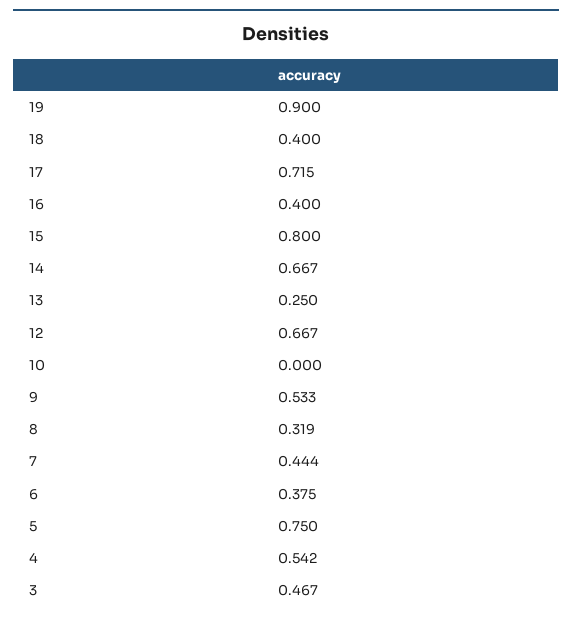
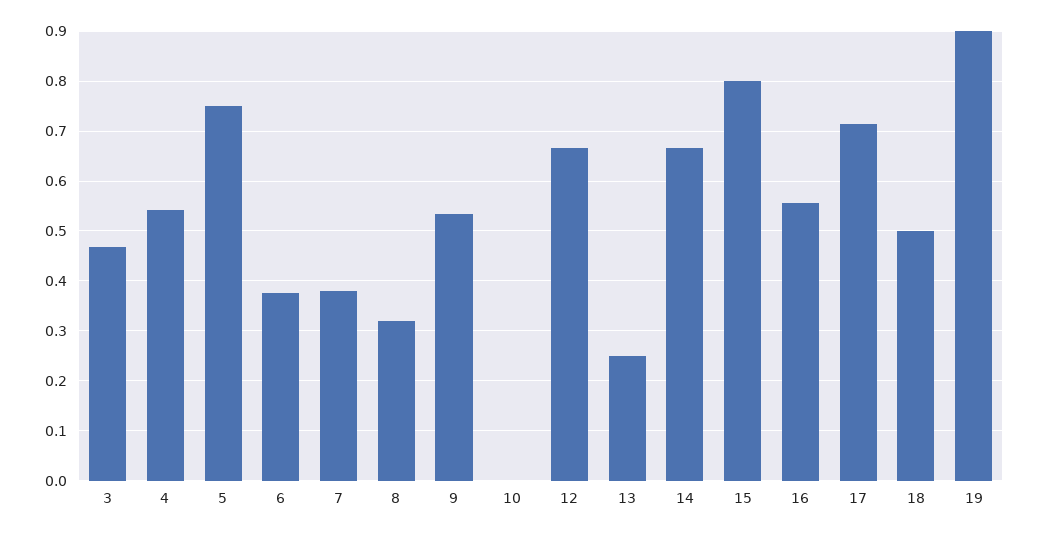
  {
    "19": 0.9,
-   "18": 0.4,
+   "18": 0.5,
    "17": 0.715,
-   "16": 0.4,
+   "16": 0.56,
    "15": 0.8,
    "14": 0.667,
    "13": 0.25,
    "12": 0.667,
    "10": 0,
    "9": 0.533,
    "8": 0.319,
-   "7": 0.444,
+   "7": 0.38,
    "6": 0.375,
    "5": 0.75,
    "4": 0.542,
    "3": 0.467
  }

